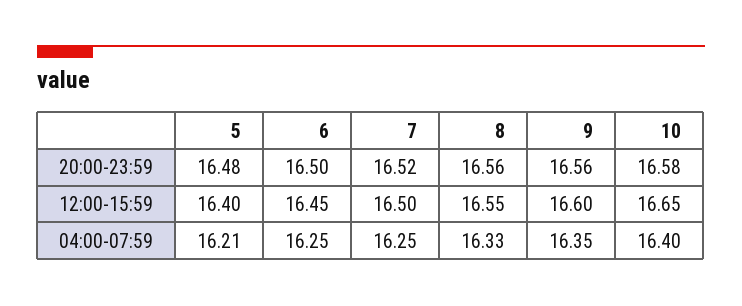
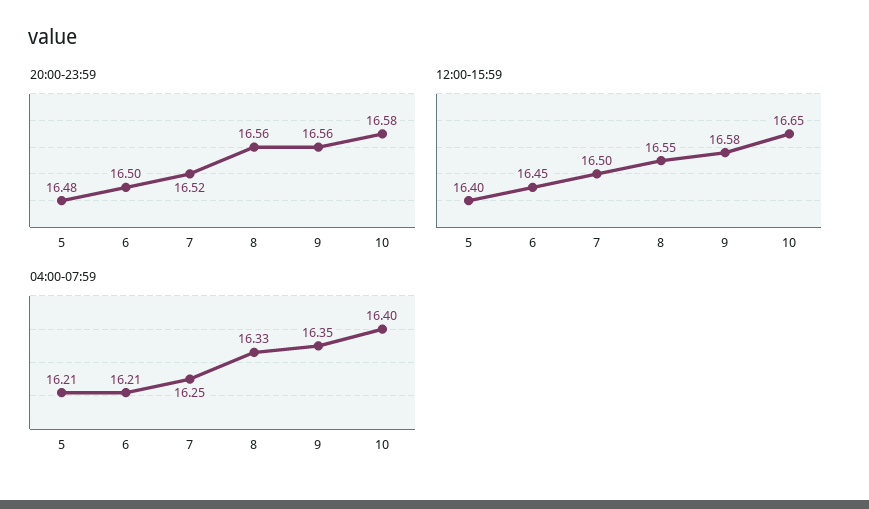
  {
    "20:00-23:59": {
      "5": 16.48,
      "6": 16.5,
      "7": 16.52,
      "8": 16.56,
      "9": 16.56,
      "10": 16.58
    },
    "12:00-15:59": {
      "5": 16.4,
      "6": 16.45,
      "7": 16.5,
      "8": 16.55,
-     "9": 16.6,
+     "9": 16.58,
      "10": 16.65
    },
    "04:00-07:59": {
      "5": 16.21,
-     "6": 16.25,
+     "6": 16.21,
      "7": 16.25,
      "8": 16.33,
      "9": 16.35,
      "10": 16.4
    }
  }

